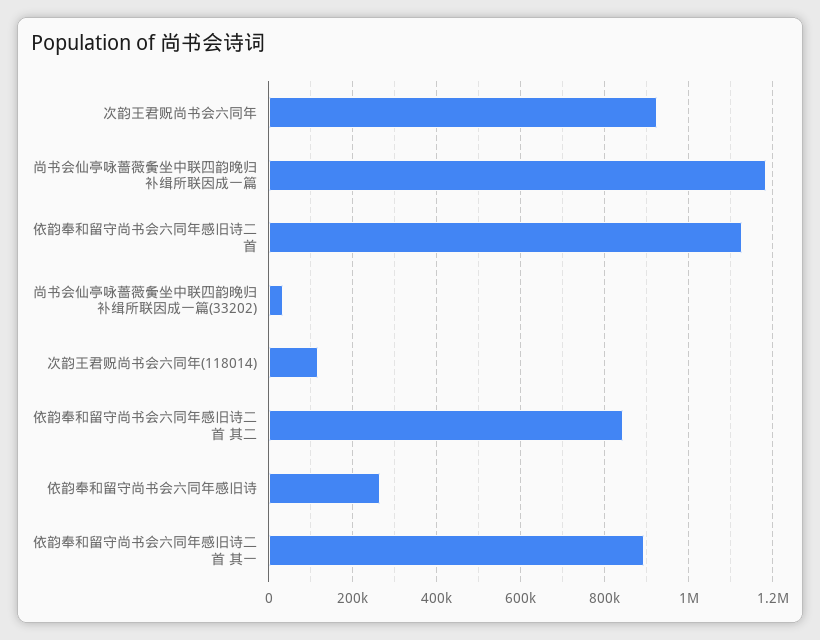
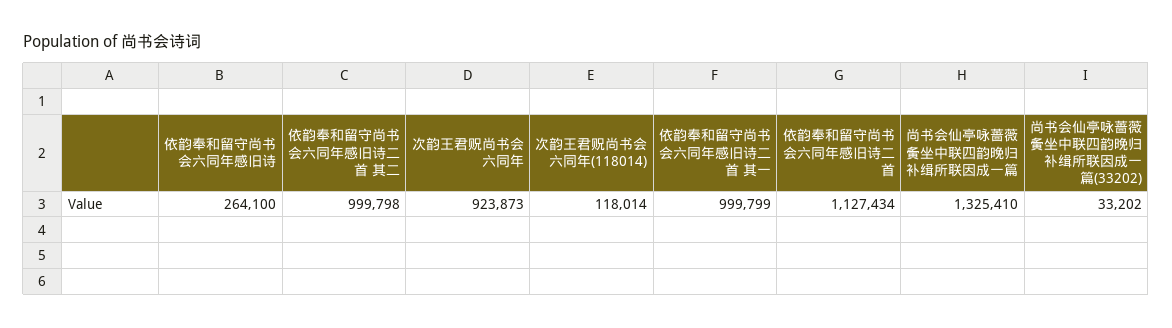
  {
    "次韵王君贶尚书会六同年": 923873,
-   "尚书会仙亭咏蔷薇夤坐中联四韵晚归补缉所联因成一篇": 1180000,
+   "尚书会仙亭咏蔷薇夤坐中联四韵晚归补缉所联因成一篇": 1325410,
    "依韵奉和留守尚书会六同年感旧诗二首": 1127434,
    "尚书会仙亭咏蔷薇夤坐中联四韵晚归补缉所联因成一篇(33202)": 33202,
    "次韵王君贶尚书会六同年(118014)": 118014,
-   "依韵奉和留守尚书会六同年感旧诗二首 其二": 840000,
+   "依韵奉和留守尚书会六同年感旧诗二首 其二": 999798,
    "依韵奉和留守尚书会六同年感旧诗": 264100,
-   "依韵奉和留守尚书会六同年感旧诗二首 其一": 900000
+   "依韵奉和留守尚书会六同年感旧诗二首 其一": 999799
  }

